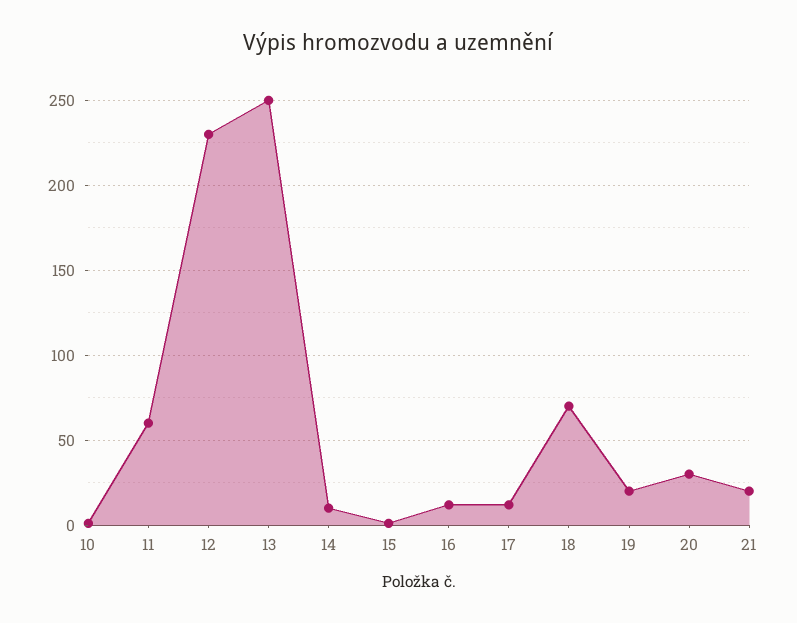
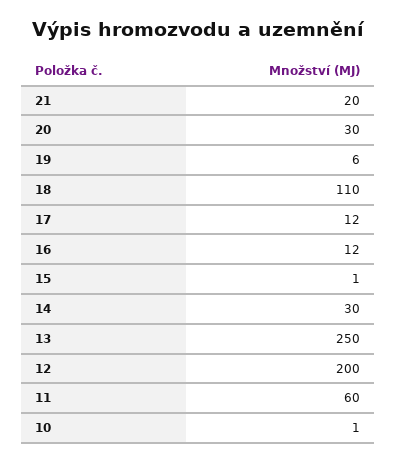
  {
    "10": 1,
    "11": 60,
-   "12": 230,
+   "12": 200,
    "13": 250,
-   "14": 10,
+   "14": 30,
    "15": 1,
    "16": 12,
    "17": 12,
-   "18": 70,
+   "18": 110,
-   "19": 20,
+   "19": 6,
    "20": 30,
    "21": 20
  }

